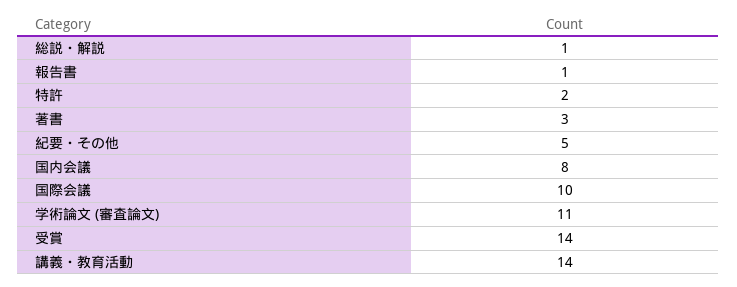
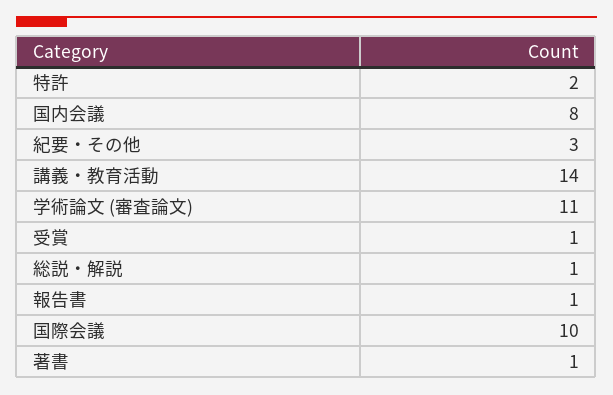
  {
    "総説・解説": 1,
    "報告書": 1,
    "特許": 2,
-   "著書": 3,
+   "著書": 1,
-   "紀要・その他": 5,
+   "紀要・その他": 3,
    "国内会議": 8,
    "国際会議": 10,
    "学術論文 (審査論文)": 11,
-   "受賞": 14,
+   "受賞": 1,
    "講義・教育活動": 14
  }

